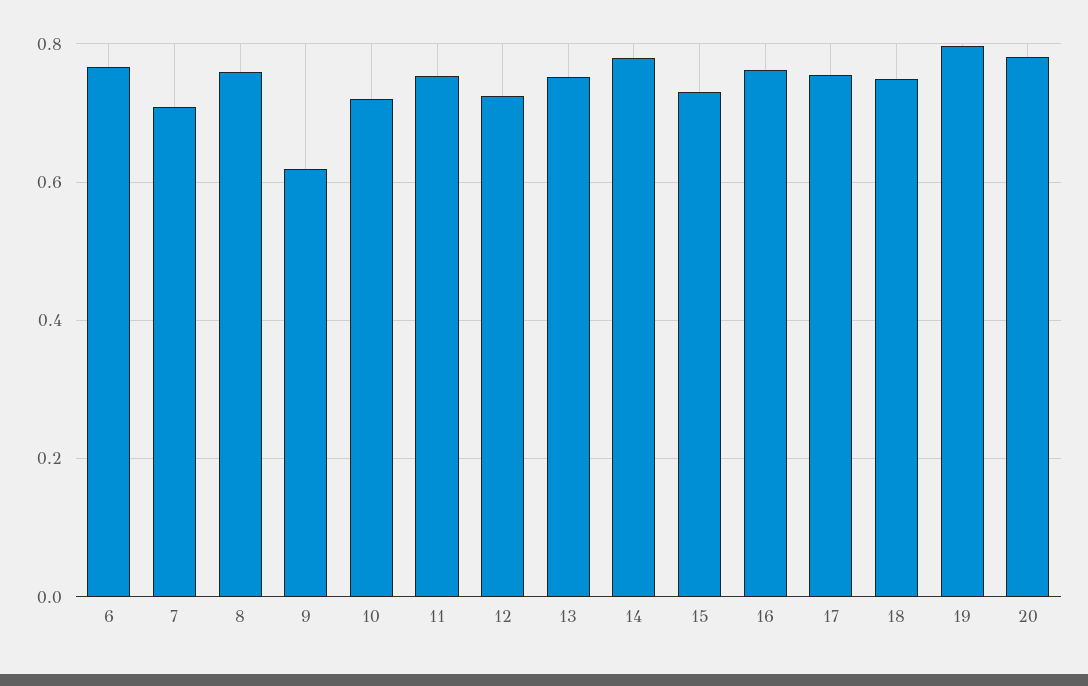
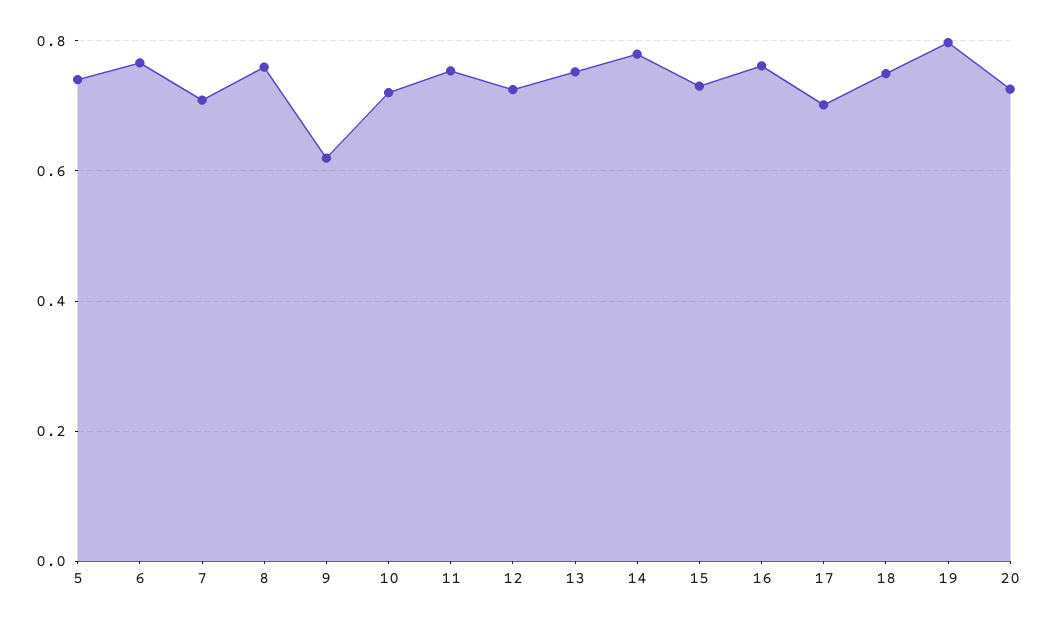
  {
    "6": 0.76,
    "7": 0.7,
    "8": 0.76,
    "9": 0.62,
    "10": 0.72,
    "11": 0.76,
    "12": 0.72,
    "13": 0.76,
    "14": 0.78,
    "15": 0.74,
    "16": 0.76,
-   "17": 0.76,
+   "17": 0.7,
    "18": 0.74,
    "19": 0.8,
-   "20": 0.78
+   "20": 0.72,
+   "5": 0.74
  }

